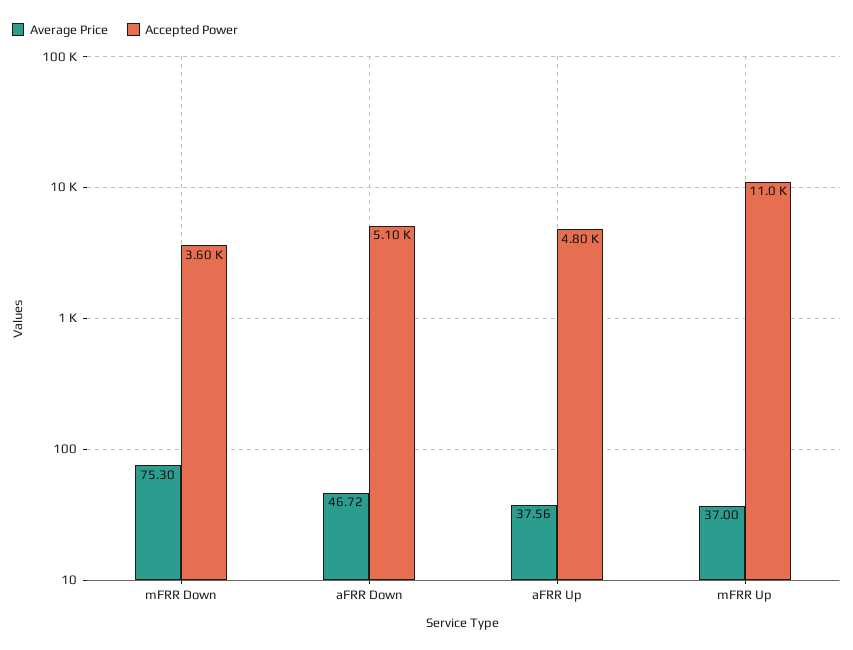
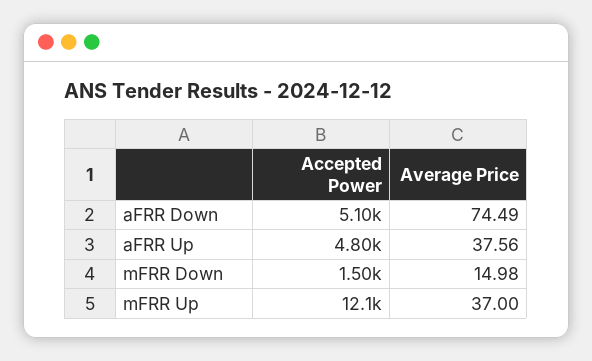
  {
    "Average Price": {
-     "mFRR Down": 75.3,
+     "mFRR Down": 14.98,
-     "aFRR Down": 46.72,
+     "aFRR Down": 74.49,
      "aFRR Up": 37.56,
      "mFRR Up": 37
    },
    "Accepted Power": {
-     "mFRR Down": 3600,
+     "mFRR Down": 1500,
      "aFRR Down": 5100,
      "aFRR Up": 4800,
-     "mFRR Up": 11000
+     "mFRR Up": 12100
    }
  }

